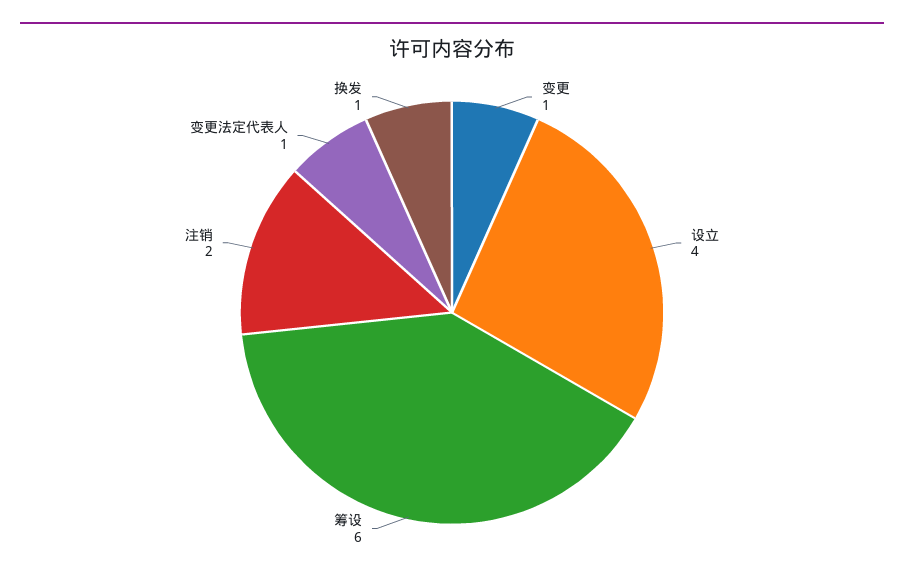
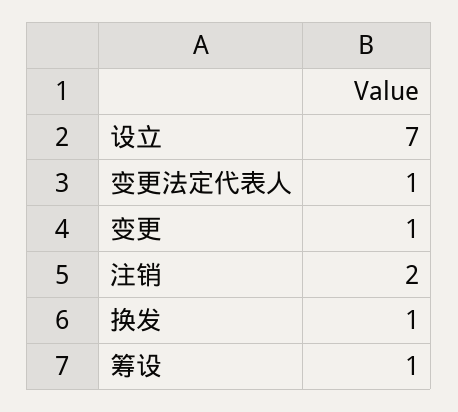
  {
    "变更": 1,
-   "设立": 4,
+   "设立": 7,
-   "筹设": 6,
+   "筹设": 1,
    "注销": 2,
    "变更法定代表人": 1,
    "换发": 1
  }

